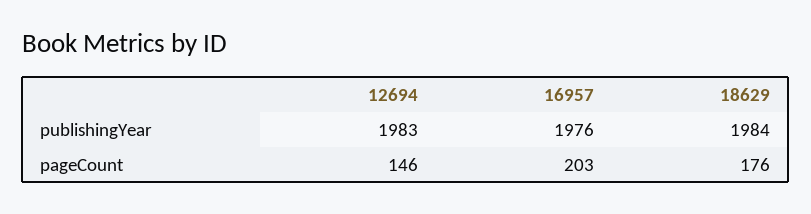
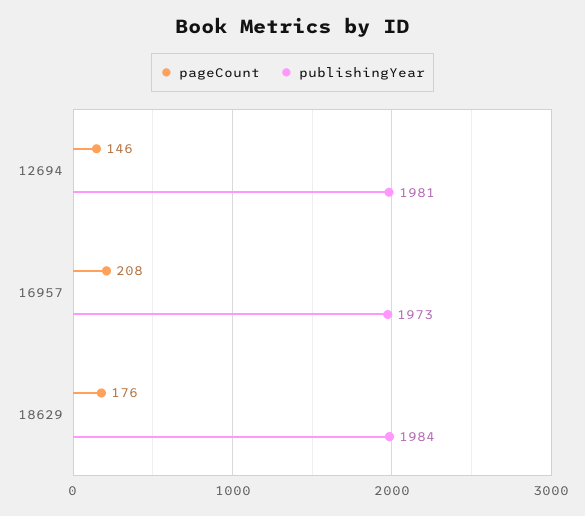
  {
    "publishingYear": {
-     "12694": 1983,
+     "12694": 1981,
-     "16957": 1976,
+     "16957": 1973,
      "18629": 1984
    },
    "pageCount": {
      "12694": 146,
-     "16957": 203,
+     "16957": 208,
      "18629": 176
    }
  }

